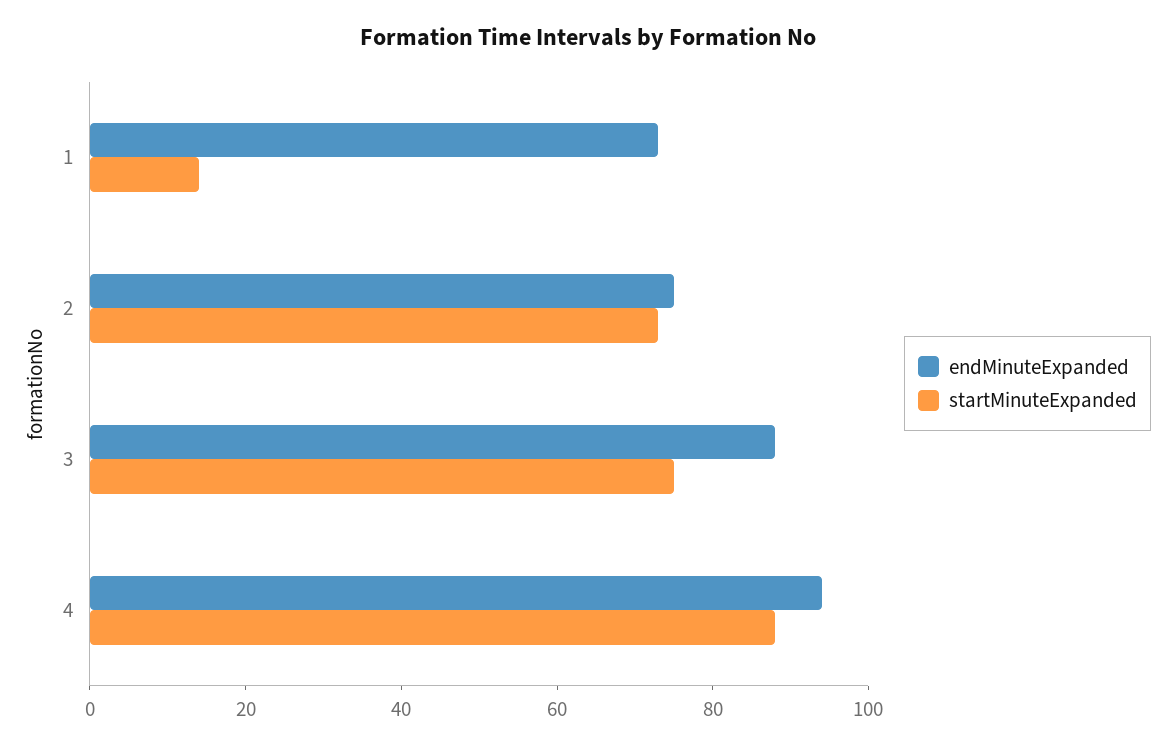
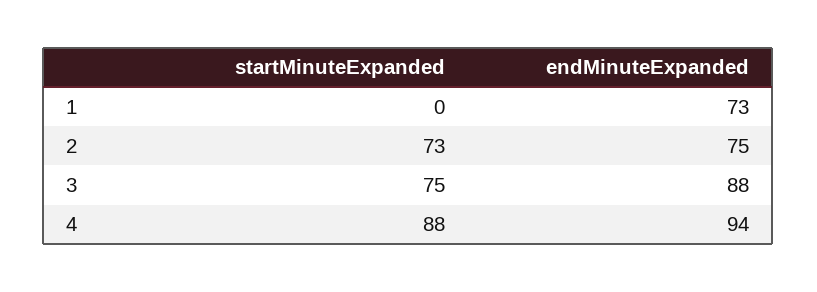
  {
    "endMinuteExpanded": {
      "1": 73,
      "2": 75,
      "3": 88,
      "4": 94
    },
    "startMinuteExpanded": {
-     "1": 15,
+     "1": 0,
      "2": 73,
      "3": 75,
      "4": 88
    }
  }

